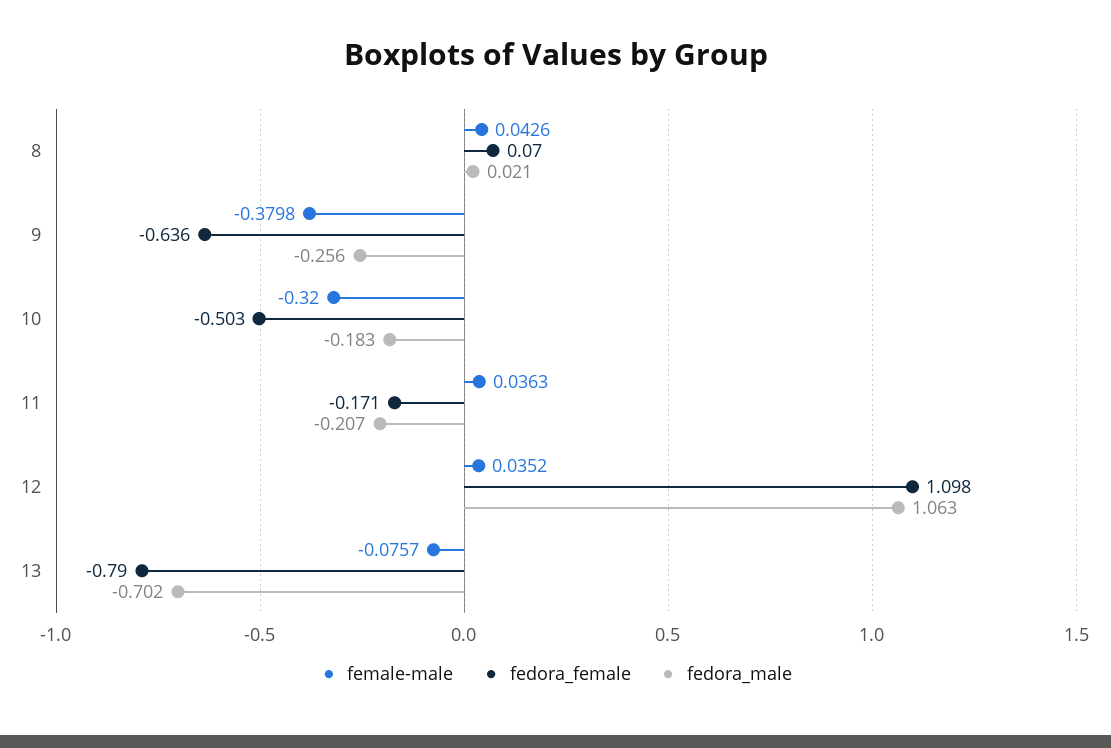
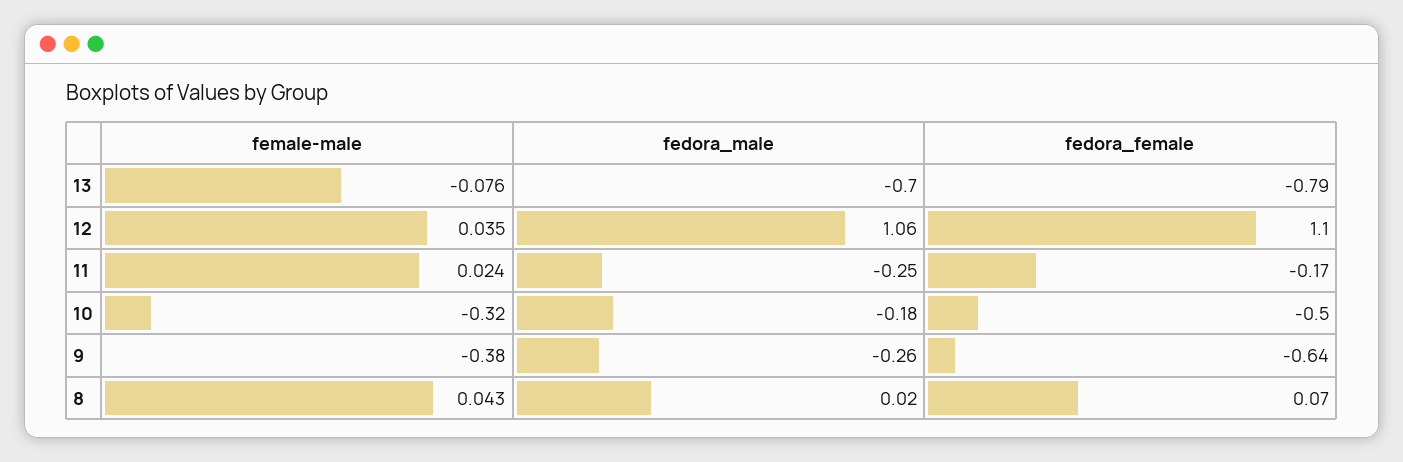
  {
    "female-male": {
      "8": 0.0426,
      "9": -0.3798,
      "10": -0.32,
-     "11": 0.0363,
+     "11": 0.024,
      "12": 0.0352,
      "13": -0.0757
    },
    "fedora_female": {
      "8": 0.07,
      "9": -0.636,
      "10": -0.503,
      "11": -0.171,
      "12": 1.098,
      "13": -0.79
    },
    "fedora_male": {
      "8": 0.021,
      "9": -0.256,
      "10": -0.183,
-     "11": -0.207,
+     "11": -0.25,
      "12": 1.063,
      "13": -0.702
    }
  }

